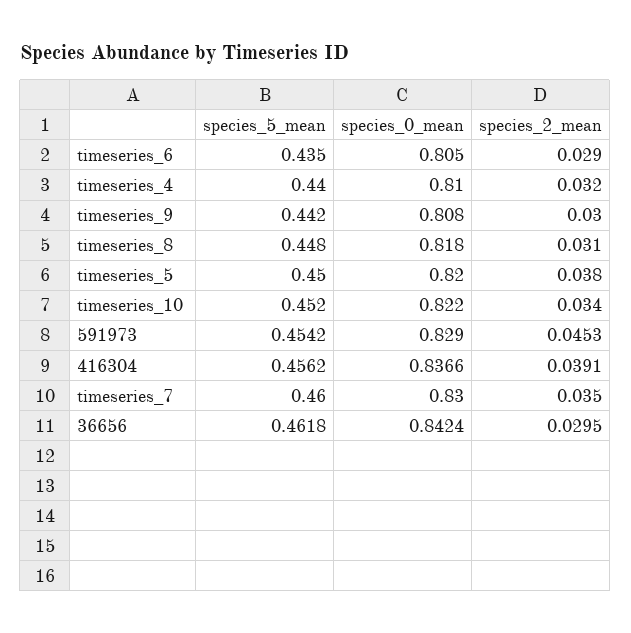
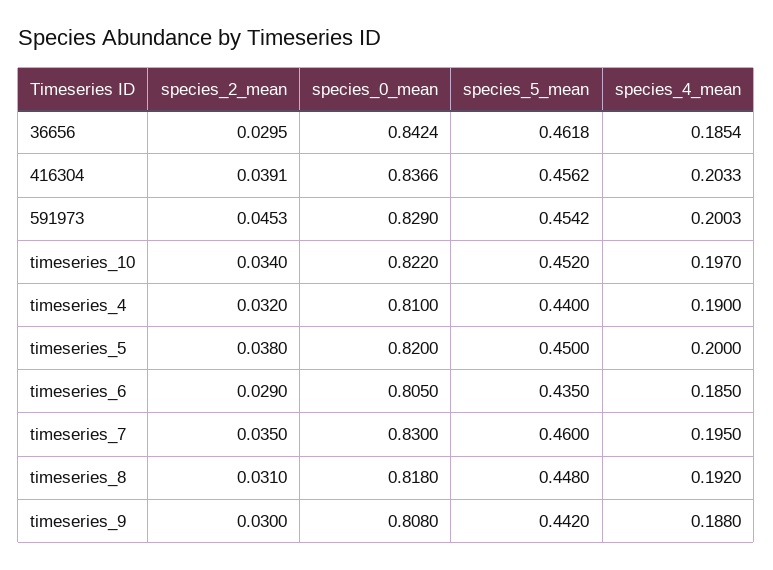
  {
    "species_5_mean": {
      "timeseries_6": 0.435,
      "timeseries_4": 0.44,
      "timeseries_9": 0.442,
      "timeseries_8": 0.448,
      "timeseries_5": 0.45,
      "timeseries_10": 0.452,
      "591973": 0.4542,
      "416304": 0.4562,
      "timeseries_7": 0.46,
      "36656": 0.4618
    },
    "species_0_mean": {
      "timeseries_6": 0.805,
      "timeseries_4": 0.81,
      "timeseries_9": 0.808,
      "timeseries_8": 0.818,
      "timeseries_5": 0.82,
      "timeseries_10": 0.822,
      "591973": 0.829,
      "416304": 0.8366,
      "timeseries_7": 0.83,
      "36656": 0.8424
    },
    "species_2_mean": {
      "timeseries_6": 0.029,
      "timeseries_4": 0.032,
      "timeseries_9": 0.03,
      "timeseries_8": 0.031,
      "timeseries_5": 0.038,
      "timeseries_10": 0.034,
      "591973": 0.0453,
      "416304": 0.0391,
      "timeseries_7": 0.035,
      "36656": 0.0295
-   }
+   },
+   "species_4_mean": {
+     "36656": 0.1854,
+     "416304": 0.2033,
+     "591973": 0.2003,
+     "timeseries_10": 0.197,
+     "timeseries_4": 0.19,
+     "timeseries_5": 0.2,
+     "timeseries_6": 0.185,
+     "timeseries_7": 0.195,
+     "timeseries_8": 0.192,
+     "timeseries_9": 0.188
+   }
  }

